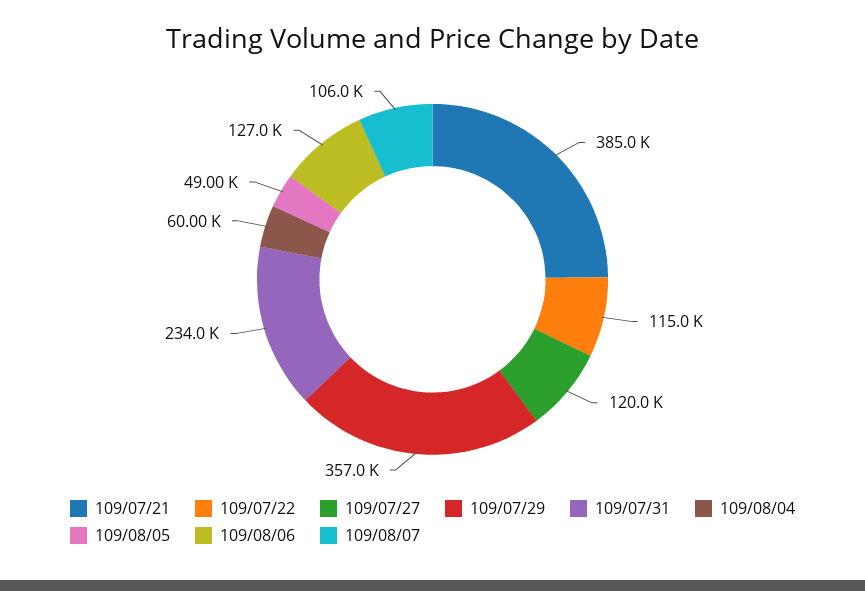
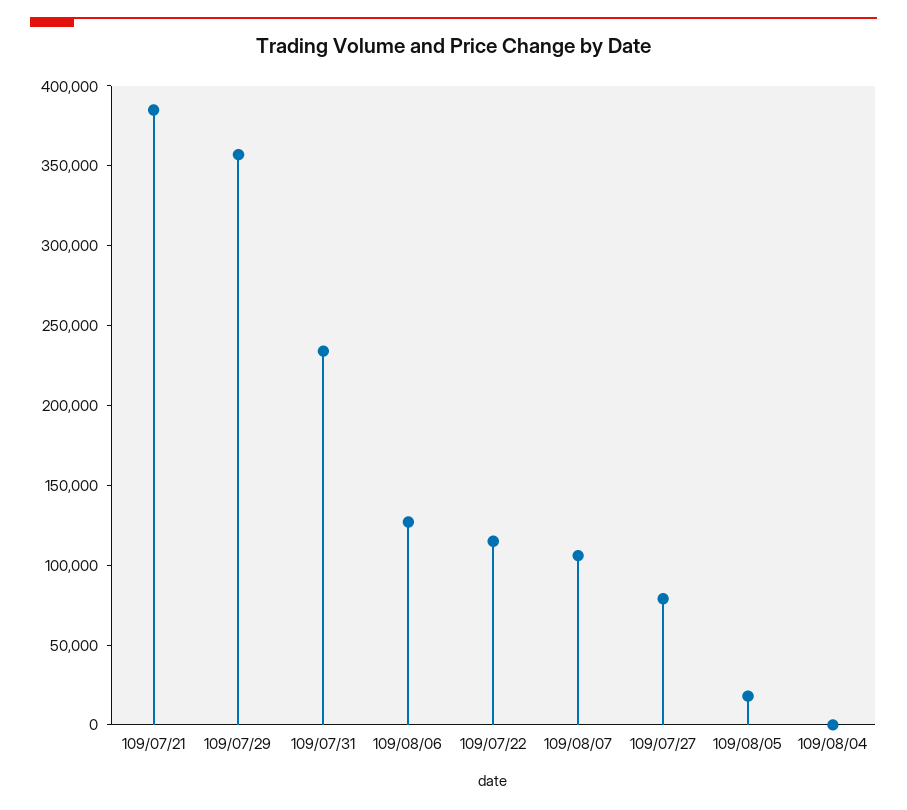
  {
    "109/07/21": 385000,
    "109/07/22": 115000,
-   "109/07/27": 120000,
+   "109/07/27": 80000,
    "109/07/29": 357000,
    "109/07/31": 234000,
-   "109/08/04": 60000,
+   "109/08/04": 0,
-   "109/08/05": 49000,
+   "109/08/05": 20000,
    "109/08/06": 127000,
    "109/08/07": 106000
  }

